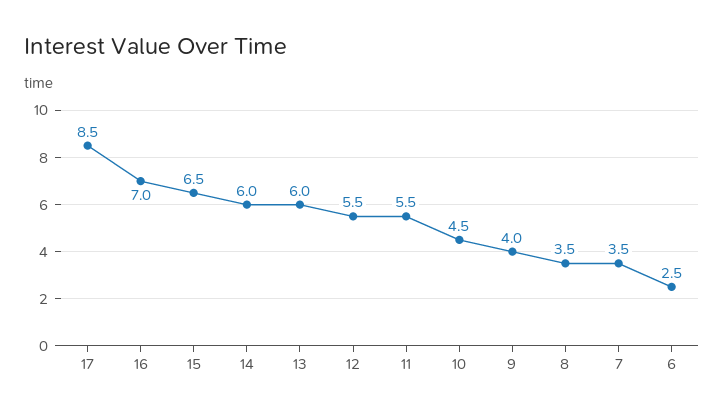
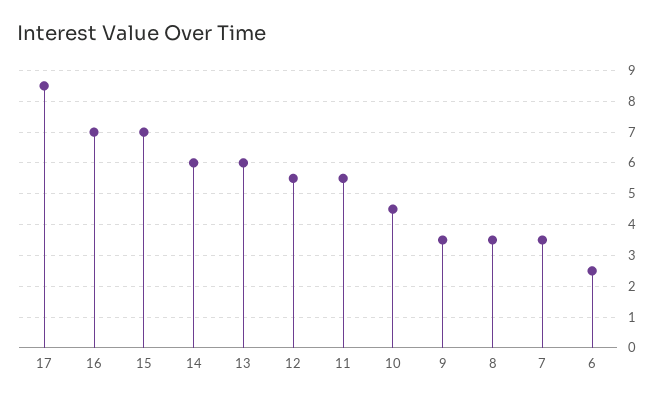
  {
    "17": 8.5,
    "16": 7,
-   "15": 6.5,
+   "15": 7,
    "14": 6,
    "13": 6,
    "12": 5.5,
    "11": 5.5,
    "10": 4.5,
-   "9": 4,
+   "9": 3.5,
    "8": 3.5,
    "7": 3.5,
    "6": 2.5
  }

